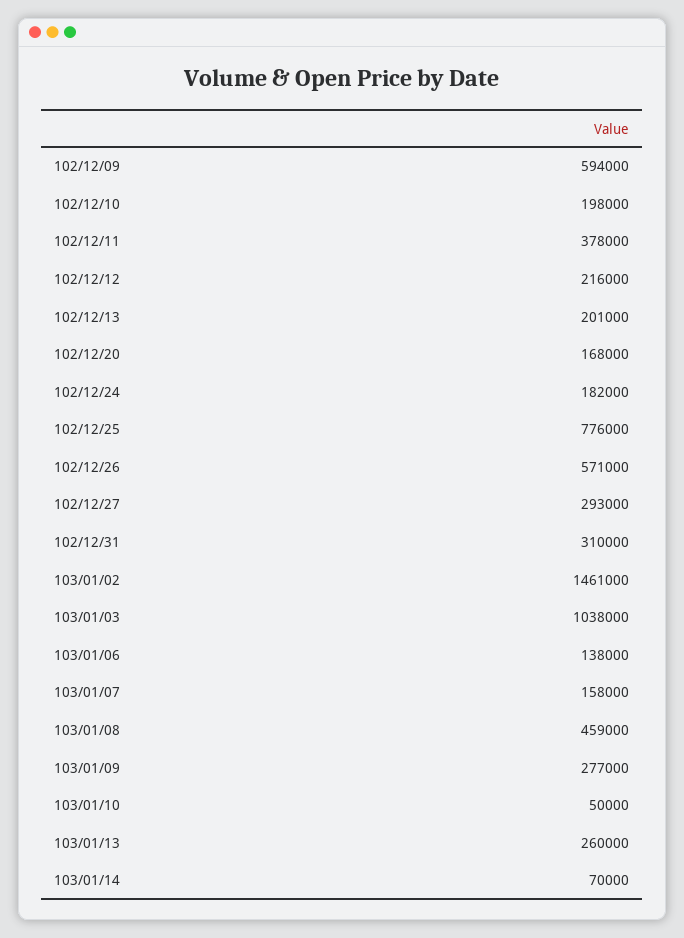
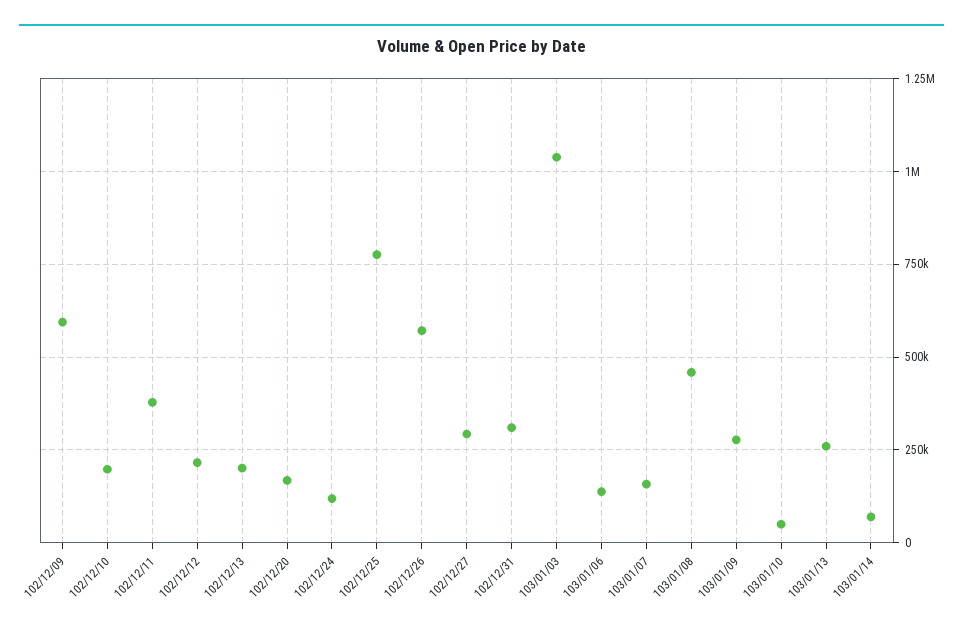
  {
    "102/12/09": 594000,
    "102/12/10": 198000,
    "102/12/11": 378000,
    "102/12/12": 216000,
    "102/12/13": 201000,
    "102/12/20": 168000,
-   "102/12/24": 182000,
+   "102/12/24": 125000,
    "102/12/25": 776000,
    "102/12/26": 571000,
    "102/12/27": 293000,
    "102/12/31": 310000,
-   "103/01/02": 1461000,
    "103/01/03": 1038000,
    "103/01/06": 138000,
    "103/01/07": 158000,
    "103/01/08": 459000,
    "103/01/09": 277000,
    "103/01/10": 50000,
    "103/01/13": 260000,
    "103/01/14": 70000
  }

